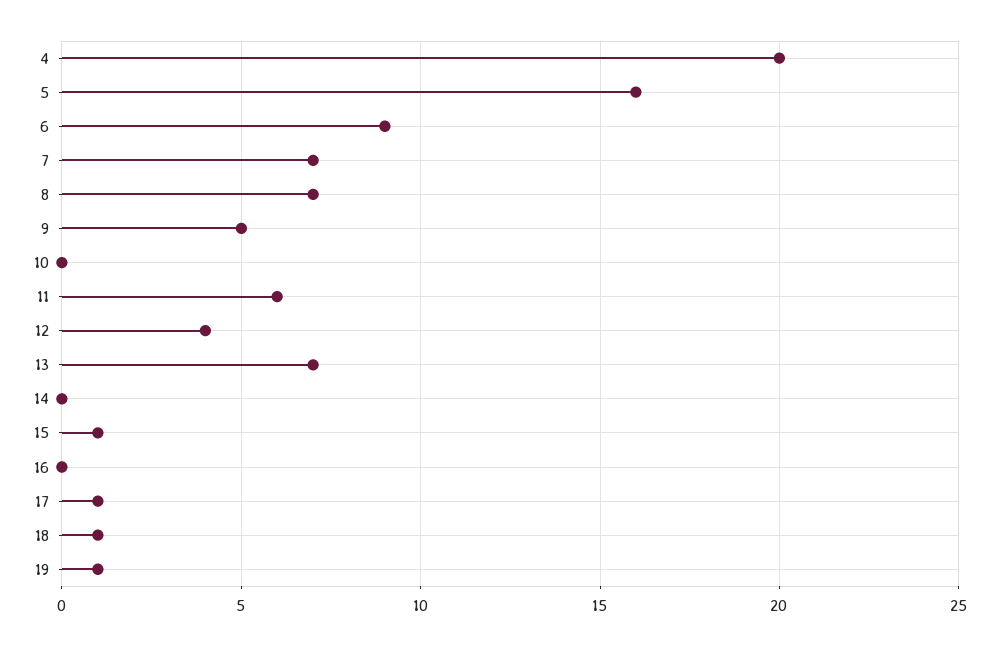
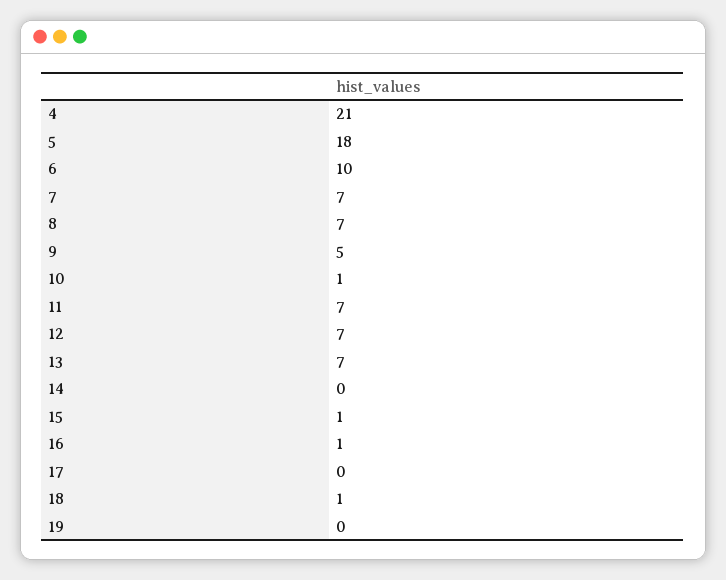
  {
-   "4": 20,
+   "4": 21,
-   "5": 16,
+   "5": 18,
-   "6": 9,
+   "6": 10,
    "7": 7,
    "8": 7,
    "9": 5,
-   "10": 0,
+   "10": 1,
-   "11": 6,
+   "11": 7,
-   "12": 4,
+   "12": 7,
    "13": 7,
    "14": 0,
    "15": 1,
-   "16": 0,
+   "16": 1,
-   "17": 1,
+   "17": 0,
    "18": 1,
-   "19": 1
+   "19": 0
  }

